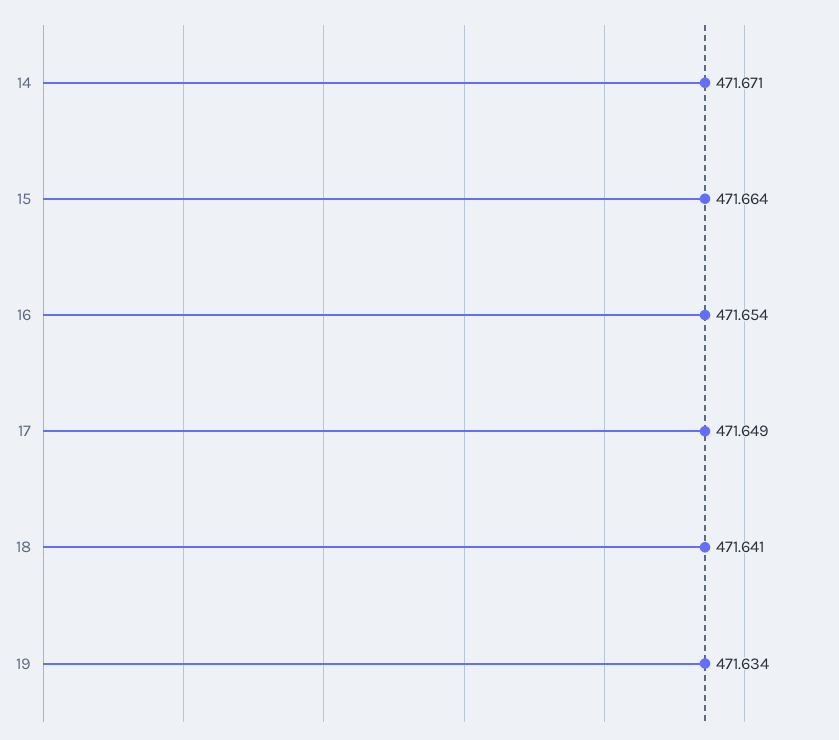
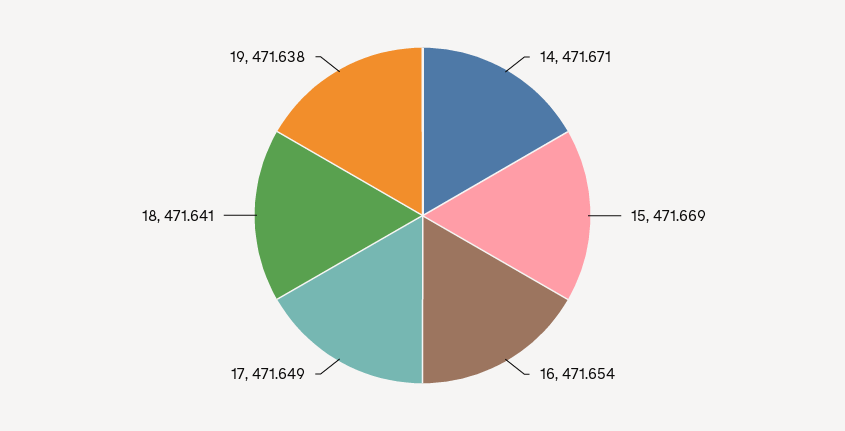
  {
    "14": 471.671,
-   "15": 471.664,
+   "15": 471.669,
    "16": 471.654,
    "17": 471.649,
    "18": 471.641,
-   "19": 471.634
+   "19": 471.638
  }

